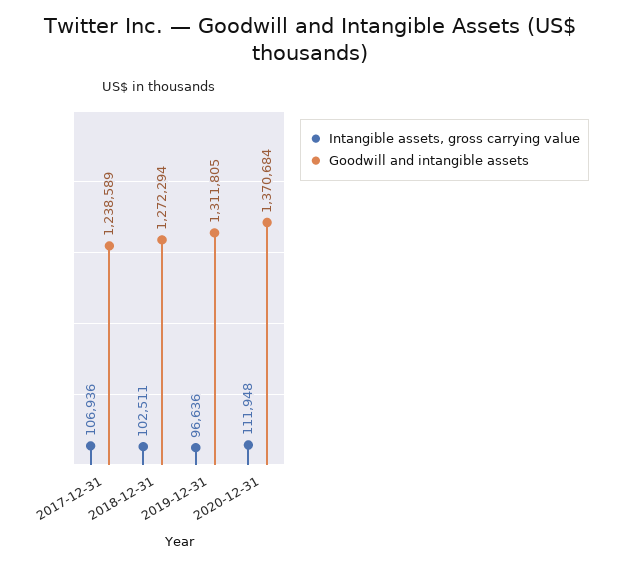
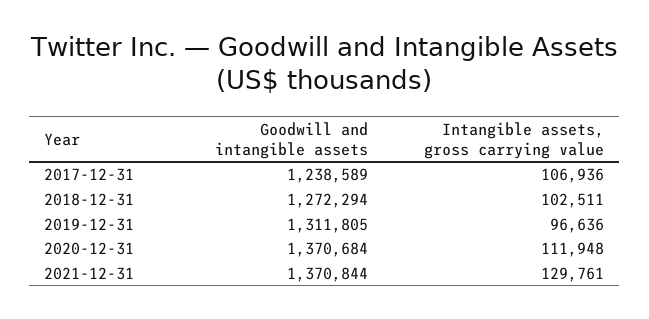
  {
    "Intangible assets, gross carrying value": {
      "2017-12-31": 106936,
      "2018-12-31": 102511,
      "2019-12-31": 96636,
-     "2020-12-31": 111948
+     "2020-12-31": 111948,
+     "2021-12-31": 129761
    },
    "Goodwill and intangible assets": {
      "2017-12-31": 1238589,
      "2018-12-31": 1272294,
      "2019-12-31": 1311805,
-     "2020-12-31": 1370684
+     "2020-12-31": 1370684,
+     "2021-12-31": 1370844
    }
  }

